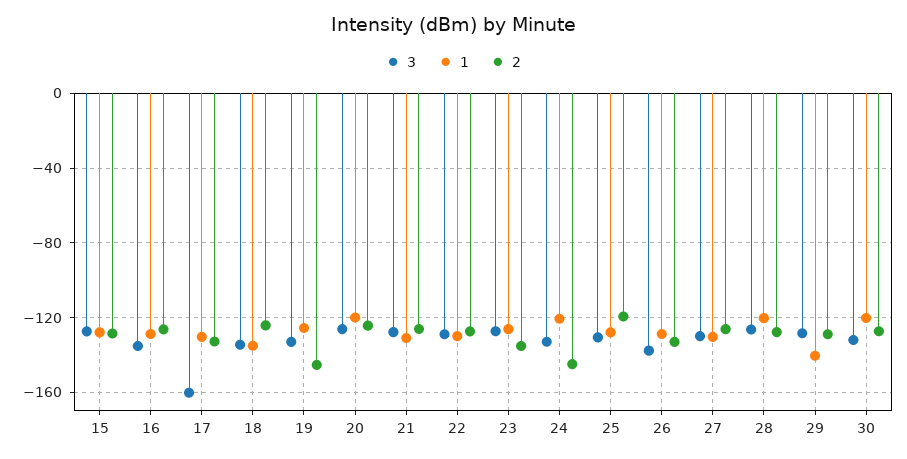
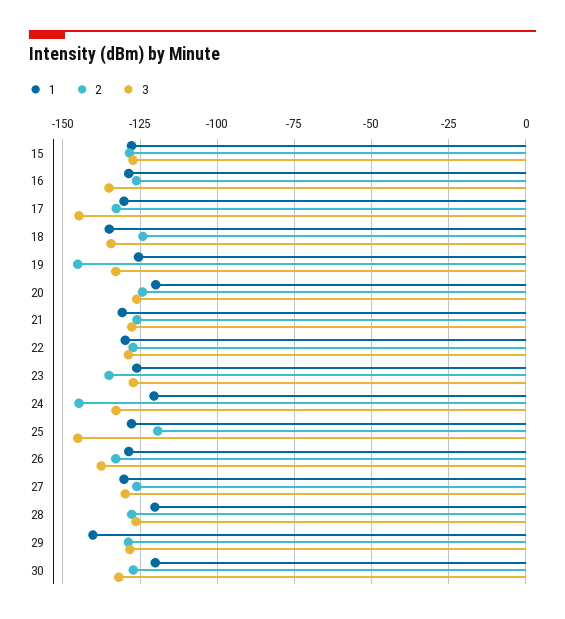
  {
    "3": {
      "15": -127.5,
      "16": -135,
-     "17": -160,
+     "17": -145,
      "18": -135,
      "19": -132.5,
      "20": -125,
      "21": -127.5,
      "22": -130,
      "23": -127.5,
      "24": -132.5,
-     "25": -130,
+     "25": -145,
      "26": -137.5,
      "27": -130,
      "28": -127.5,
      "29": -127.5,
      "30": -132.5
    },
    "1": {
      "15": -127.5,
      "16": -127.5,
      "17": -130,
      "18": -135,
      "19": -125,
      "20": -120,
      "21": -130,
      "22": -130,
      "23": -125,
      "24": -120,
      "25": -127.5,
      "26": -127.5,
      "27": -130,
      "28": -120,
      "29": -140,
      "30": -120
    },
    "2": {
      "15": -127.5,
      "16": -125,
      "17": -132.5,
      "18": -125,
      "19": -145,
      "20": -125,
      "21": -125,
      "22": -127.5,
      "23": -135,
      "24": -145,
      "25": -120,
      "26": -132.5,
      "27": -125,
      "28": -127.5,
      "29": -130,
      "30": -127.5
    }
  }

